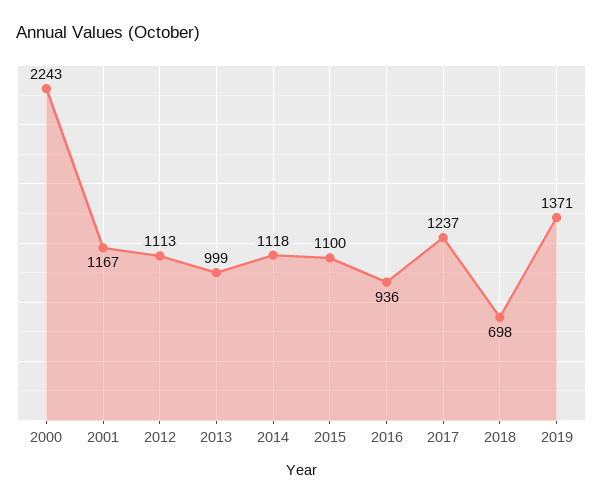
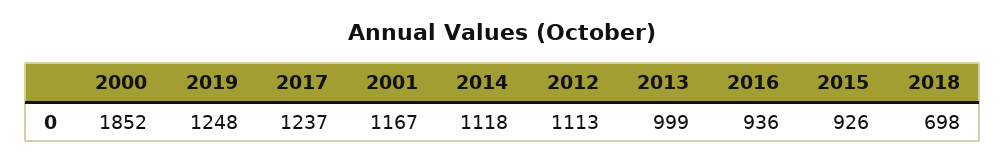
  {
-   "2000": 2243,
+   "2000": 1852,
    "2001": 1167,
    "2012": 1113,
    "2013": 999,
    "2014": 1118,
-   "2015": 1100,
+   "2015": 926,
    "2016": 936,
    "2017": 1237,
    "2018": 698,
-   "2019": 1371
+   "2019": 1248
  }

